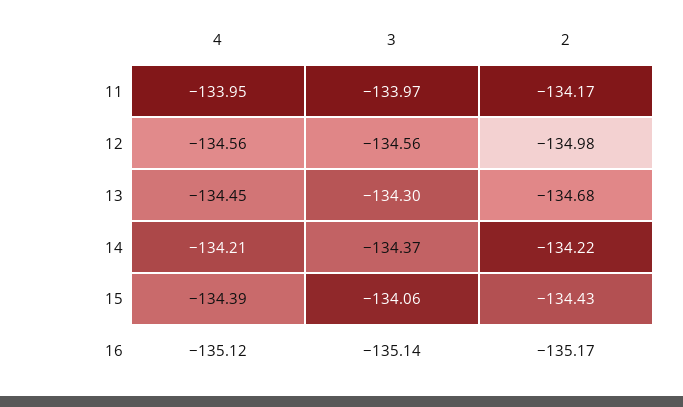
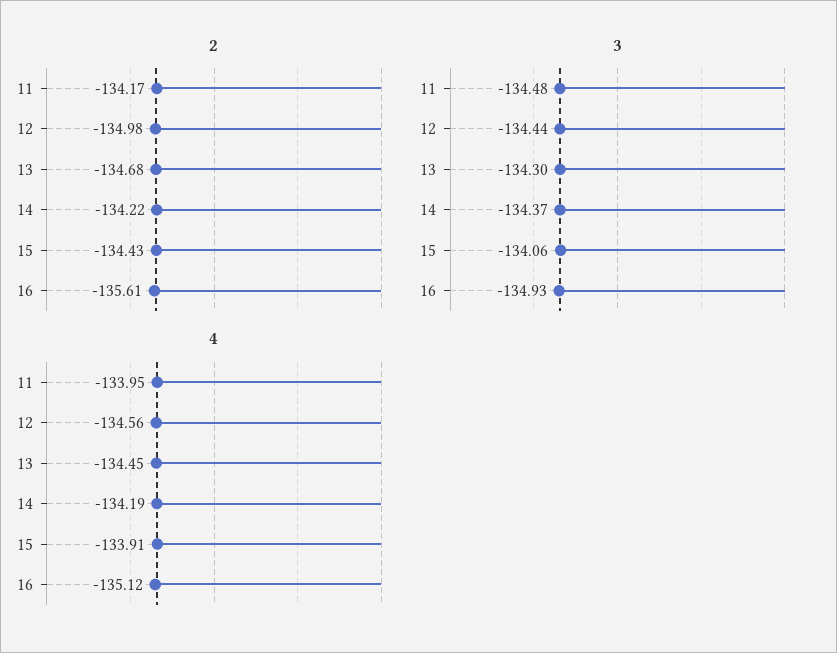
  {
    "4": {
      "11": -133.95,
      "12": -134.56,
      "13": -134.45,
-     "14": -134.21,
+     "14": -134.19,
-     "15": -134.39,
+     "15": -133.91,
      "16": -135.12
    },
    "3": {
-     "11": -133.97,
+     "11": -134.48,
-     "12": -134.56,
+     "12": -134.44,
      "13": -134.3,
      "14": -134.37,
      "15": -134.06,
-     "16": -135.14
+     "16": -134.93
    },
    "2": {
      "11": -134.17,
      "12": -134.98,
      "13": -134.68,
      "14": -134.22,
      "15": -134.43,
-     "16": -135.17
+     "16": -135.61
    }
  }

